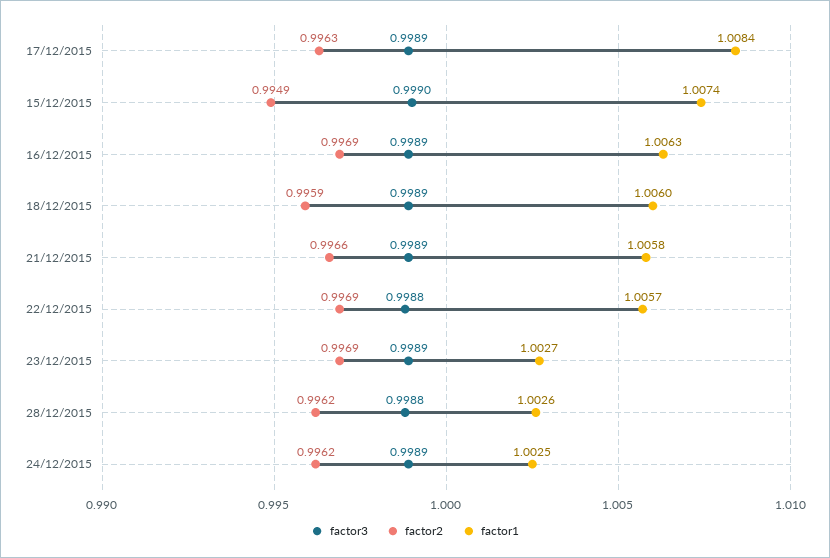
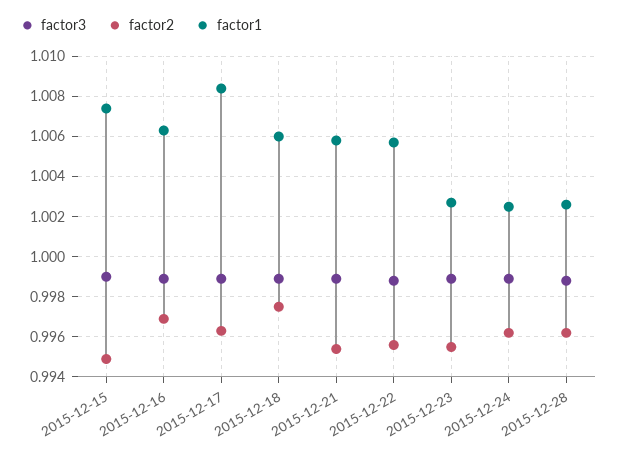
  {
    "factor3": {
      "17/12/2015": 0.9989,
      "15/12/2015": 0.999,
      "16/12/2015": 0.9989,
      "18/12/2015": 0.9989,
      "21/12/2015": 0.9989,
      "22/12/2015": 0.9988,
      "23/12/2015": 0.9989,
      "28/12/2015": 0.9988,
      "24/12/2015": 0.9989
    },
    "factor2": {
      "17/12/2015": 0.9963,
      "15/12/2015": 0.9949,
      "16/12/2015": 0.9969,
-     "18/12/2015": 0.9959,
+     "18/12/2015": 0.9975,
-     "21/12/2015": 0.9966,
+     "21/12/2015": 0.9955,
-     "22/12/2015": 0.9969,
+     "22/12/2015": 0.9955,
-     "23/12/2015": 0.9969,
+     "23/12/2015": 0.9955,
      "28/12/2015": 0.9962,
      "24/12/2015": 0.9962
    },
    "factor1": {
      "17/12/2015": 1.0084,
      "15/12/2015": 1.0074,
      "16/12/2015": 1.0063,
      "18/12/2015": 1.006,
      "21/12/2015": 1.0058,
      "22/12/2015": 1.0057,
      "23/12/2015": 1.0027,
      "28/12/2015": 1.0026,
      "24/12/2015": 1.0025
    }
  }

